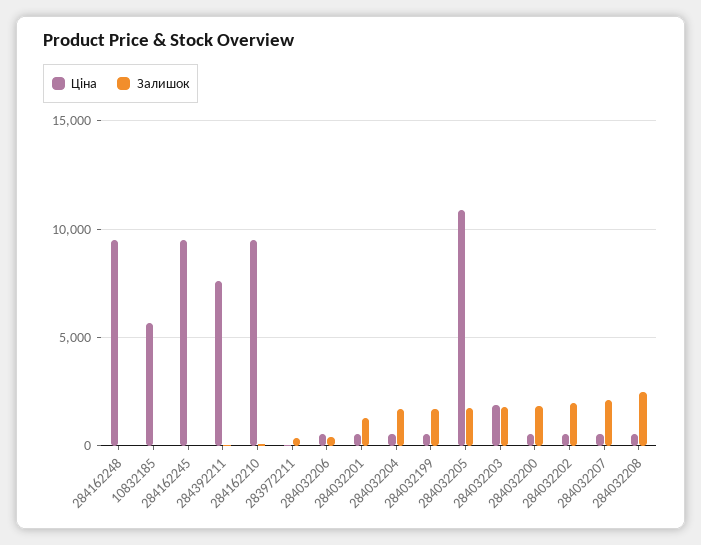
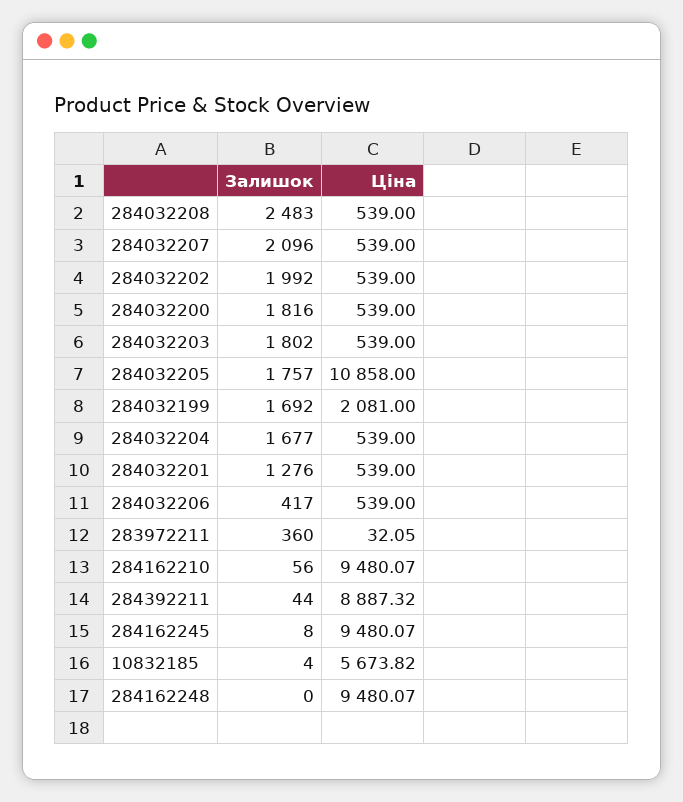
  {
    "Ціна": {
      "284162248": 9480.07,
      "10832185": 5673.82,
      "284162245": 9480.07,
-     "284392211": 7500,
+     "284392211": 8887.32,
      "284162210": 9480.07,
      "283972211": 32.05,
      "284032206": 539,
      "284032201": 539,
      "284032204": 539,
-     "284032199": 500,
+     "284032199": 2081,
      "284032205": 10858,
-     "284032203": 2000,
+     "284032203": 539,
      "284032200": 539,
      "284032202": 539,
      "284032207": 539,
      "284032208": 539
    },
    "Залишок": {
      "284162248": 0,
      "10832185": 4,
      "284162245": 8,
      "284392211": 44,
      "284162210": 56,
      "283972211": 360,
      "284032206": 417,
      "284032201": 1276,
      "284032204": 1677,
      "284032199": 1692,
      "284032205": 1757,
      "284032203": 1802,
      "284032200": 1816,
      "284032202": 1992,
      "284032207": 2096,
      "284032208": 2483
    }
  }

